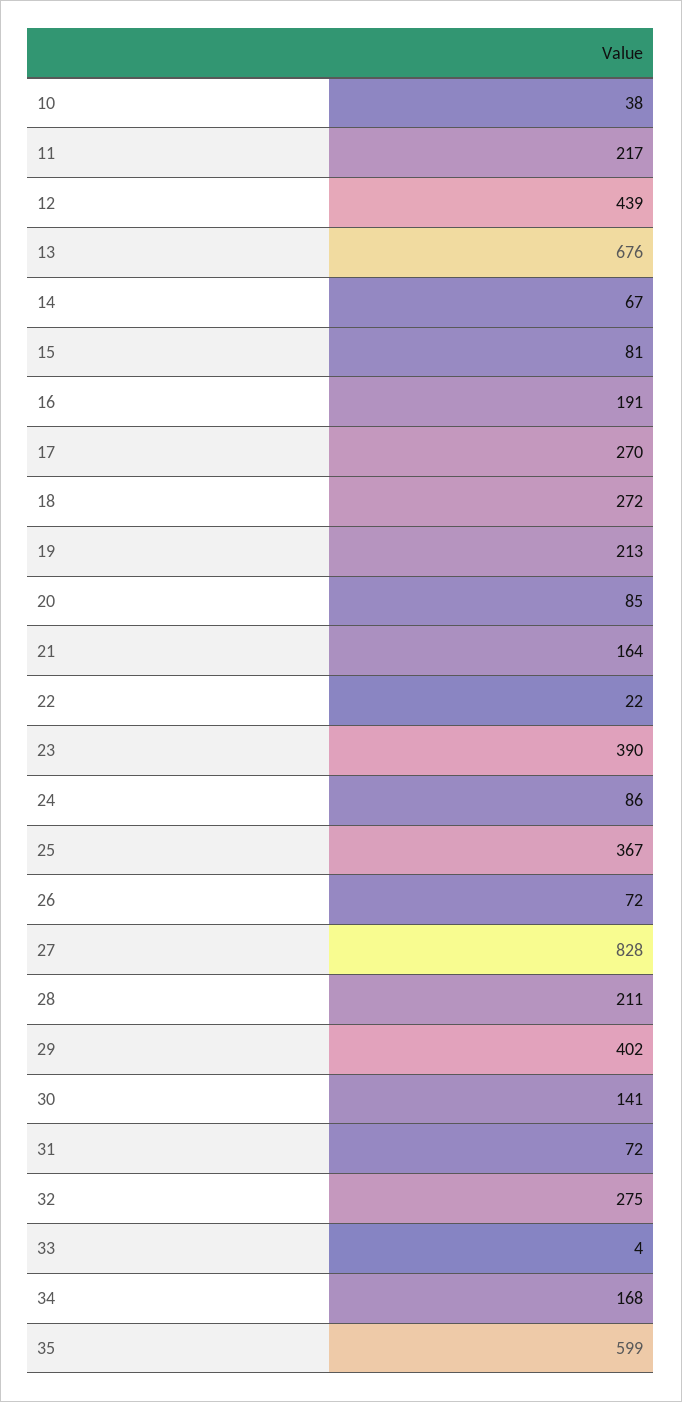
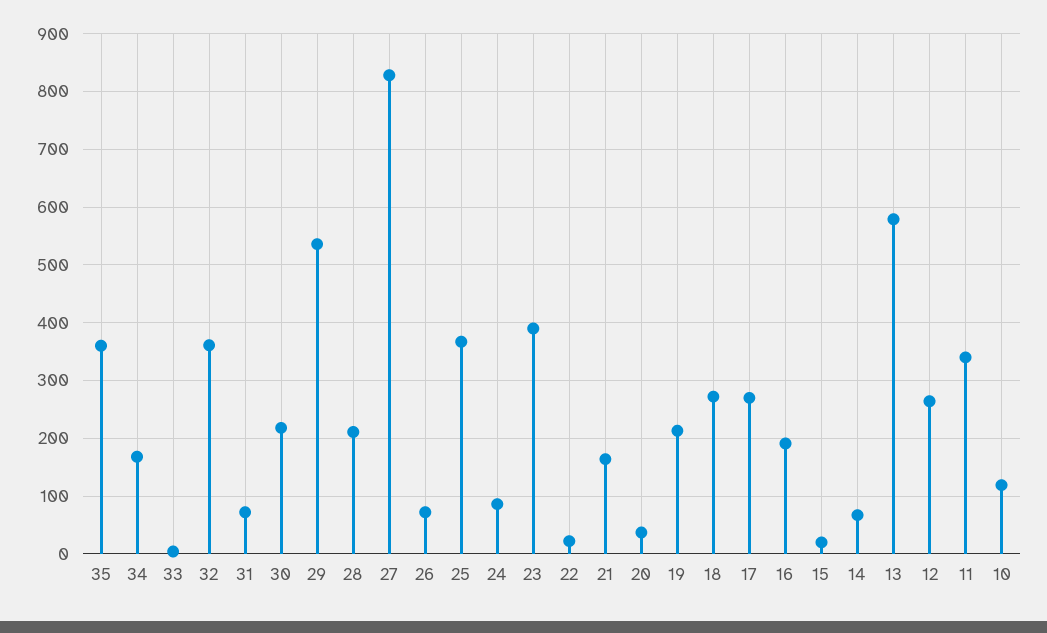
  {
-   "10": 38,
+   "10": 120,
-   "11": 217,
+   "11": 340,
-   "12": 439,
+   "12": 260,
-   "13": 676,
+   "13": 580,
    "14": 67,
-   "15": 81,
+   "15": 20,
    "16": 191,
    "17": 270,
    "18": 272,
    "19": 213,
-   "20": 85,
+   "20": 40,
    "21": 164,
    "22": 22,
    "23": 390,
    "24": 86,
    "25": 367,
    "26": 72,
    "27": 828,
    "28": 211,
-   "29": 402,
+   "29": 540,
-   "30": 141,
+   "30": 220,
    "31": 72,
-   "32": 275,
+   "32": 360,
    "33": 4,
    "34": 168,
-   "35": 599
+   "35": 360
  }

